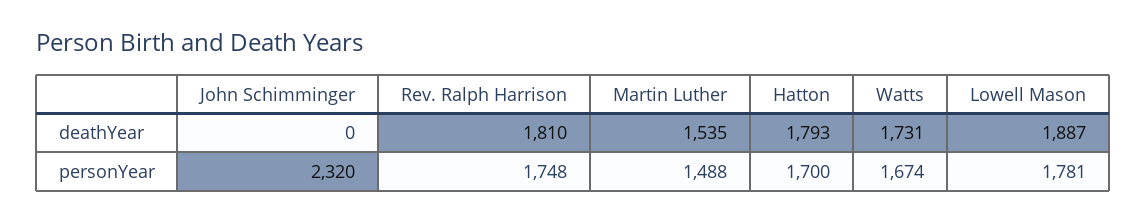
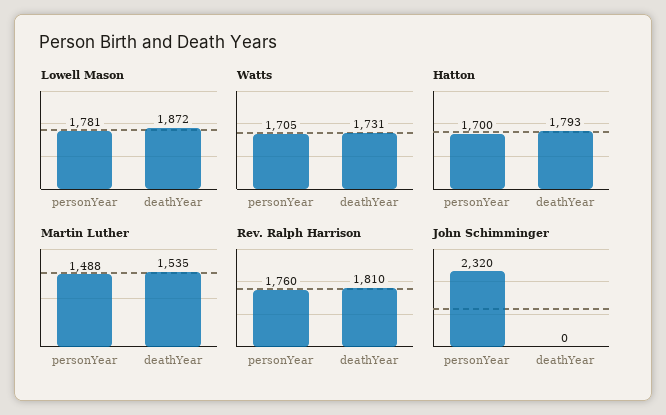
  {
    "John Schimminger": {
      "deathYear": 0,
      "personYear": 2320
    },
    "Rev. Ralph Harrison": {
      "deathYear": 1810,
-     "personYear": 1748
+     "personYear": 1760
    },
    "Martin Luther": {
      "deathYear": 1535,
      "personYear": 1488
    },
    "Hatton": {
      "deathYear": 1793,
      "personYear": 1700
    },
    "Watts": {
      "deathYear": 1731,
-     "personYear": 1674
+     "personYear": 1705
    },
    "Lowell Mason": {
-     "deathYear": 1887,
+     "deathYear": 1872,
      "personYear": 1781
    }
  }

